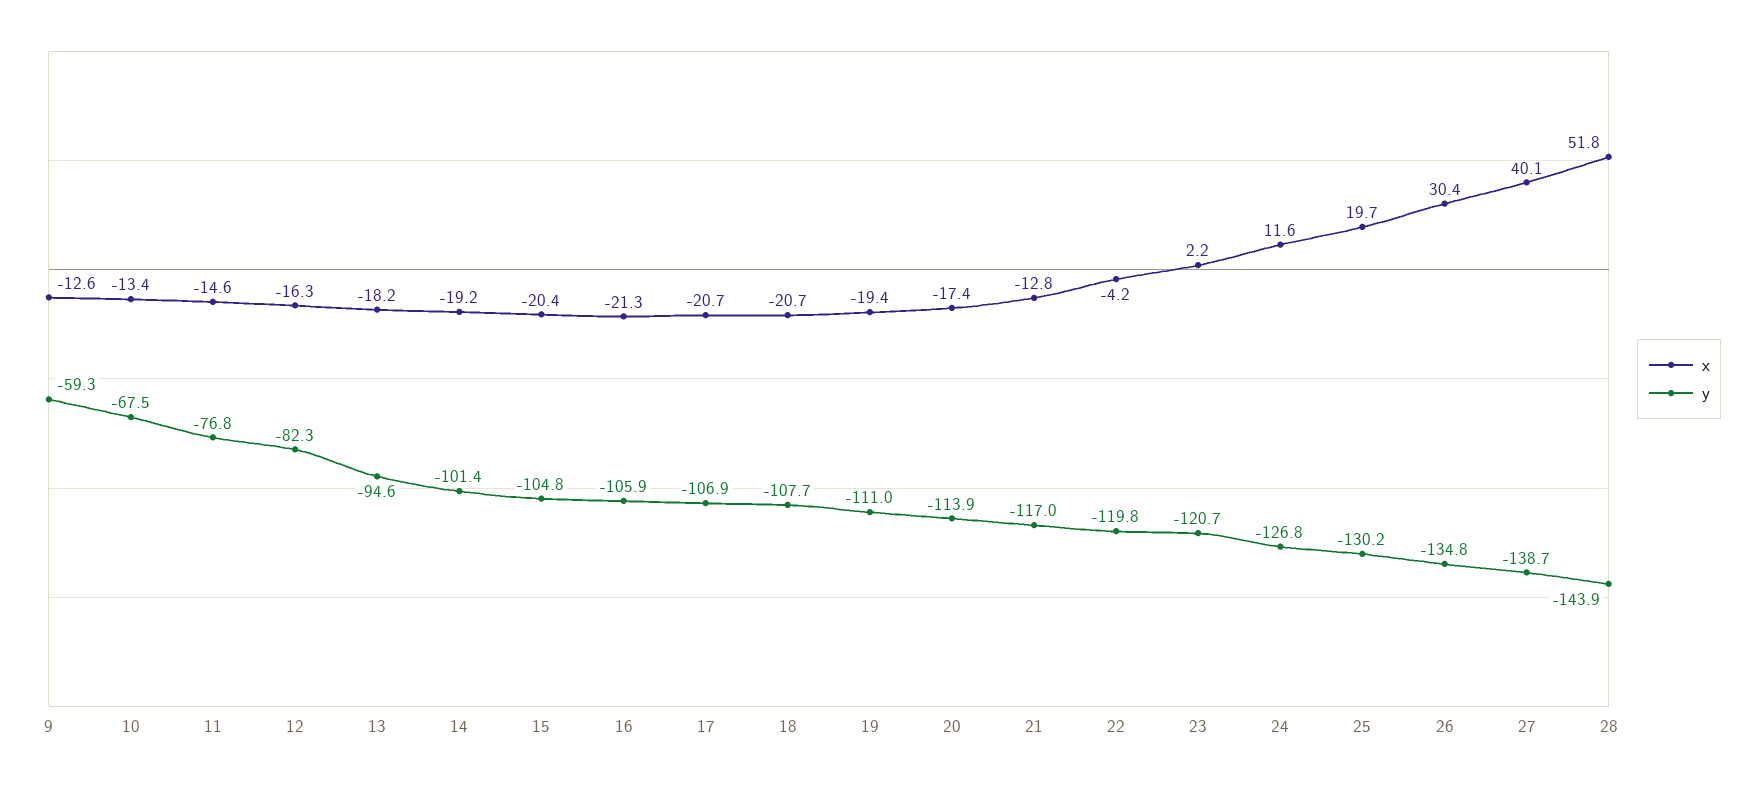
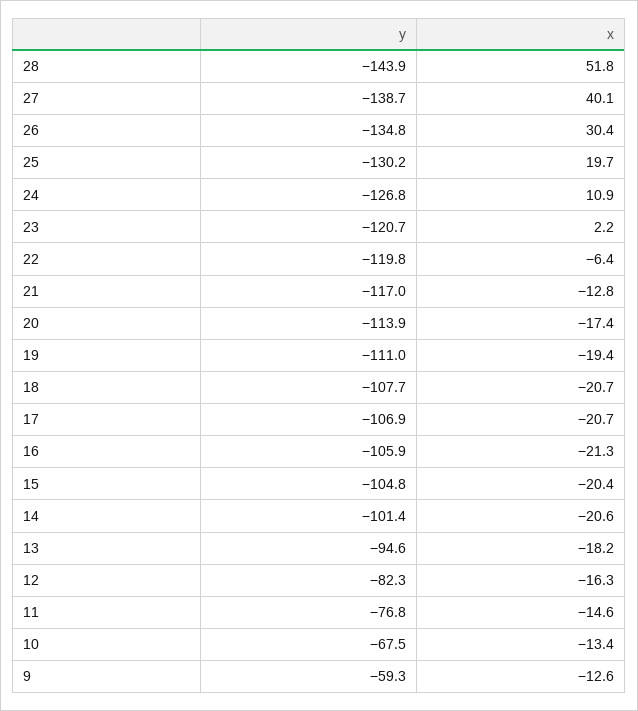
  {
    "x": {
      "9": -12.6,
      "10": -13.4,
      "11": -14.6,
      "12": -16.3,
      "13": -18.2,
-     "14": -19.2,
+     "14": -20.6,
      "15": -20.4,
      "16": -21.3,
      "17": -20.7,
      "18": -20.7,
      "19": -19.4,
      "20": -17.4,
      "21": -12.8,
-     "22": -4.2,
+     "22": -6.4,
      "23": 2.2,
-     "24": 11.6,
+     "24": 10.9,
      "25": 19.7,
      "26": 30.4,
      "27": 40.1,
      "28": 51.8
    },
    "y": {
      "9": -59.3,
      "10": -67.5,
      "11": -76.8,
      "12": -82.3,
      "13": -94.6,
      "14": -101.4,
      "15": -104.8,
      "16": -105.9,
      "17": -106.9,
      "18": -107.7,
      "19": -111,
      "20": -113.9,
      "21": -117,
      "22": -119.8,
      "23": -120.7,
      "24": -126.8,
      "25": -130.2,
      "26": -134.8,
      "27": -138.7,
      "28": -143.9
    }
  }

